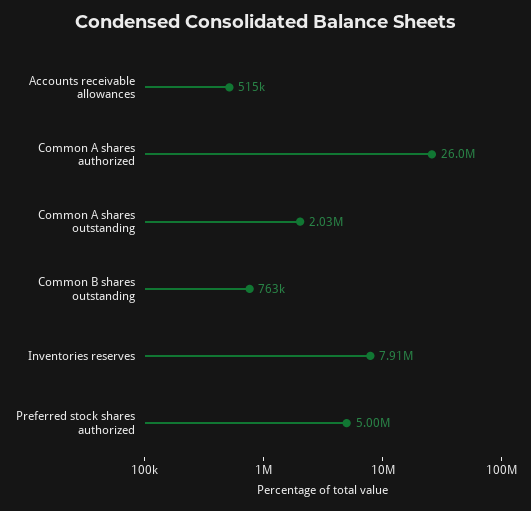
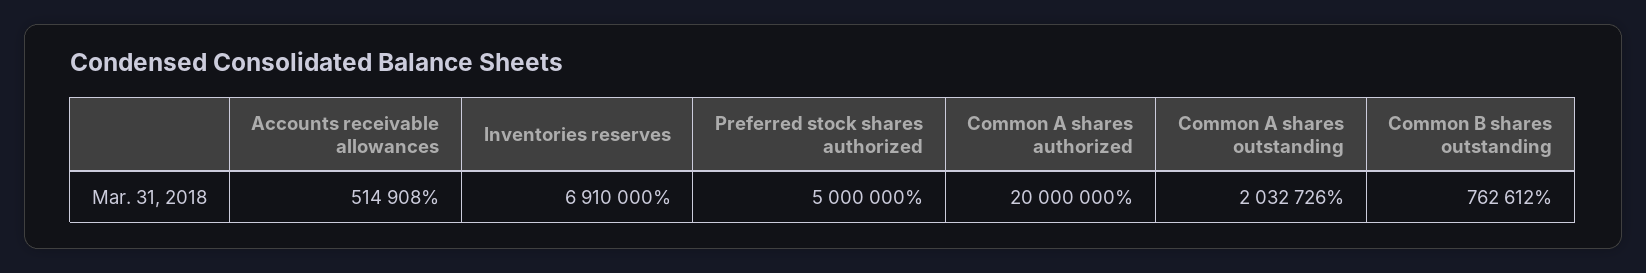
  {
    "Accounts receivable allowances": 514908,
-   "Common A shares authorized": 26000000,
+   "Common A shares authorized": 20000000,
    "Common A shares outstanding": 2032726,
    "Common B shares outstanding": 762612,
-   "Inventories reserves": 7910000,
+   "Inventories reserves": 6910000,
    "Preferred stock shares authorized": 5000000
  }

